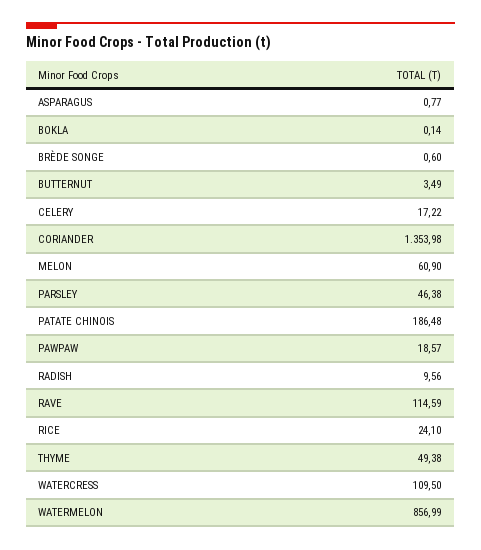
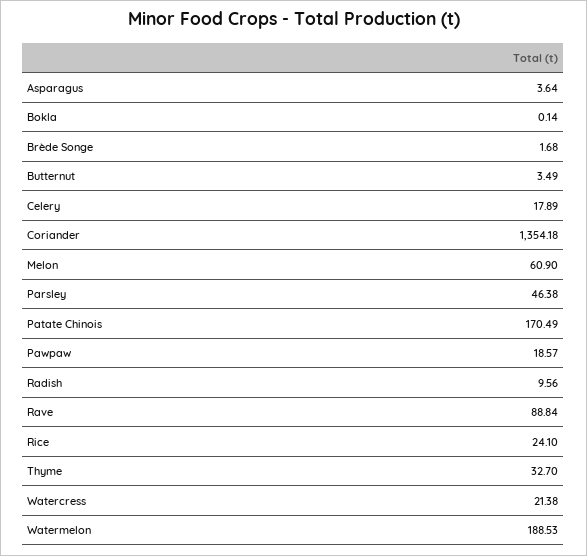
  {
-   "ASPARAGUS": 0.77,
+   "ASPARAGUS": 3.64,
    "BOKLA": 0.14,
-   "BRÈDE SONGE": 0.6,
+   "BRÈDE SONGE": 1.68,
    "BUTTERNUT": 3.49,
-   "CELERY": 17.22,
+   "CELERY": 17.89,
-   "CORIANDER": 1353.98,
+   "CORIANDER": 1354.18,
    "MELON": 60.9,
    "PARSLEY": 46.38,
-   "PATATE CHINOIS": 186.48,
+   "PATATE CHINOIS": 170.49,
    "PAWPAW": 18.57,
    "RADISH": 9.56,
-   "RAVE": 114.59,
+   "RAVE": 88.84,
    "RICE": 24.1,
-   "THYME": 49.38,
+   "THYME": 32.7,
-   "WATERCRESS": 109.5,
+   "WATERCRESS": 21.38,
-   "WATERMELON": 856.99
+   "WATERMELON": 188.53
  }

